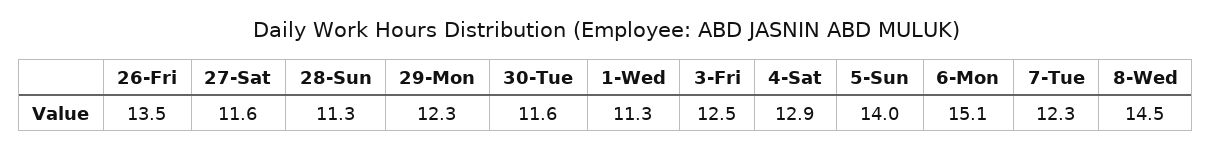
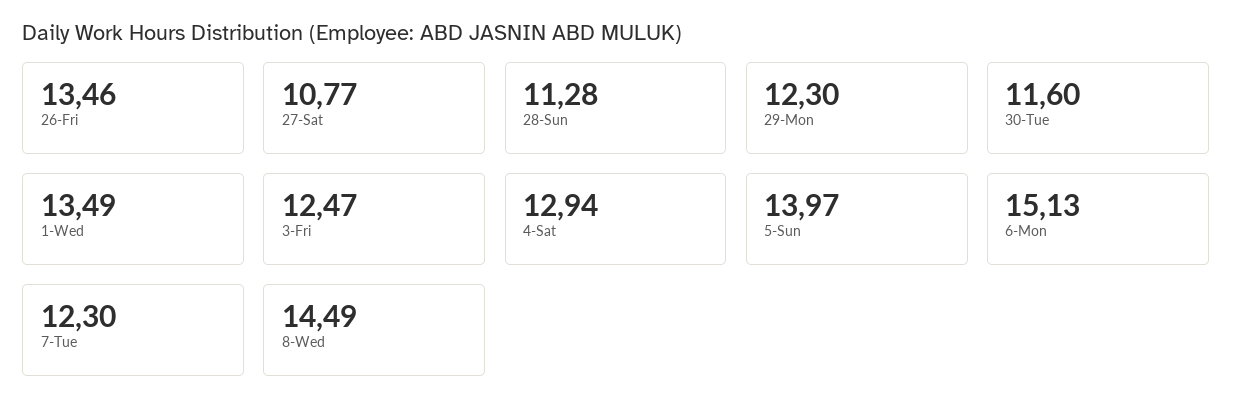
  {
    "26-Fri": 13.46,
-   "27-Sat": 11.6,
+   "27-Sat": 10.77,
    "28-Sun": 11.28,
    "29-Mon": 12.3,
    "30-Tue": 11.6,
-   "1-Wed": 11.3,
+   "1-Wed": 13.49,
    "3-Fri": 12.47,
    "4-Sat": 12.94,
    "5-Sun": 13.97,
    "6-Mon": 15.13,
    "7-Tue": 12.3,
    "8-Wed": 14.49
  }

